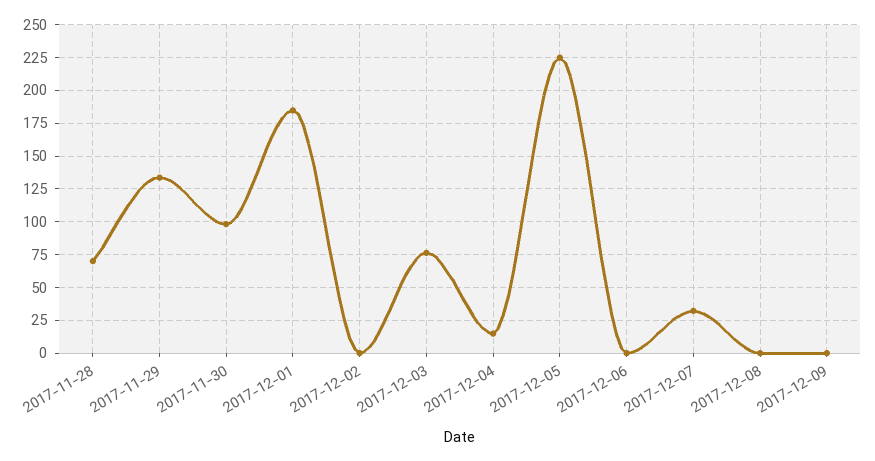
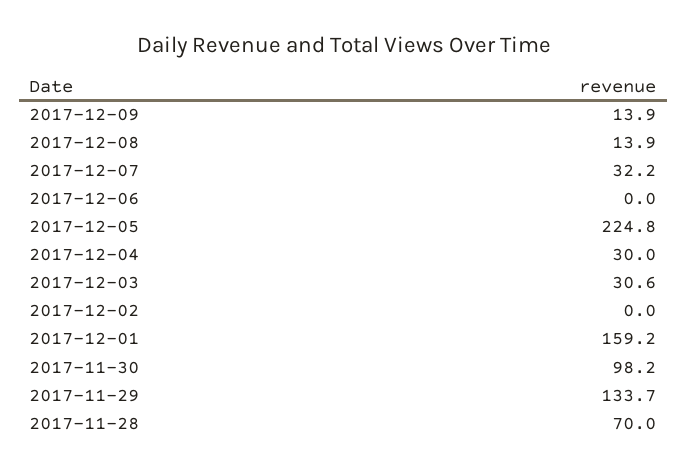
  {
    "2017-11-28": 70,
    "2017-11-29": 133.7,
    "2017-11-30": 98.2,
-   "2017-12-01": 185,
+   "2017-12-01": 159.2,
    "2017-12-02": 0,
-   "2017-12-03": 75,
+   "2017-12-03": 30.6,
-   "2017-12-04": 15,
+   "2017-12-04": 30,
    "2017-12-05": 224.8,
    "2017-12-06": 0,
    "2017-12-07": 32.2,
-   "2017-12-08": 0,
+   "2017-12-08": 13.9,
-   "2017-12-09": 0
+   "2017-12-09": 13.9
  }

